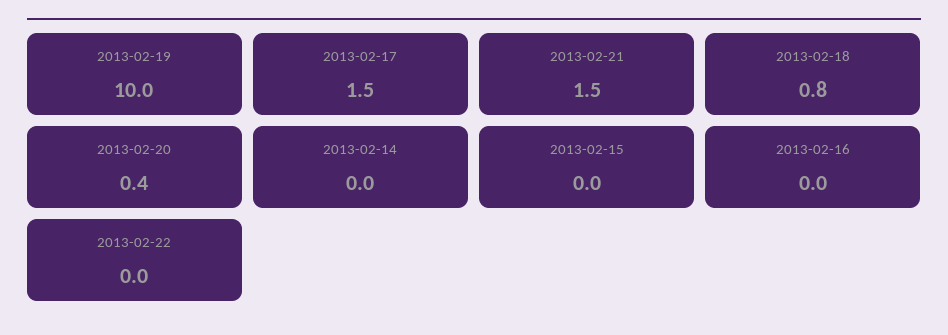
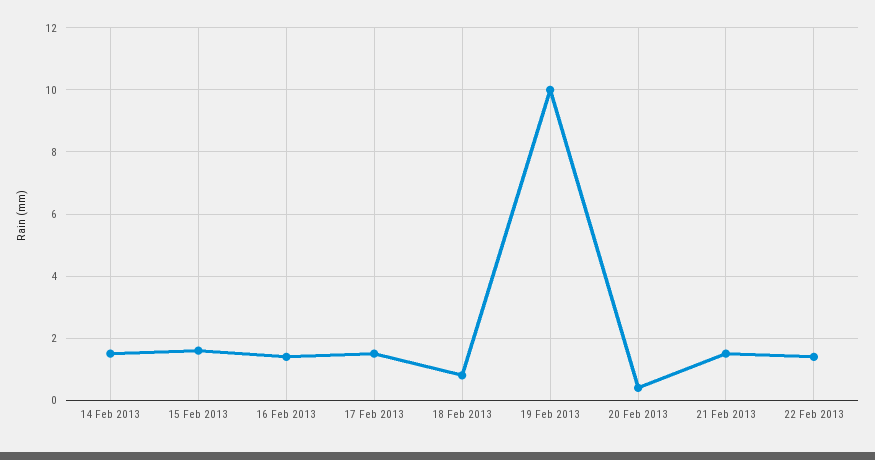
  {
    "2013-02-19": 10,
    "2013-02-17": 1.5,
    "2013-02-21": 1.5,
    "2013-02-18": 0.8,
    "2013-02-20": 0.4,
-   "2013-02-14": 0,
+   "2013-02-14": 1.5,
-   "2013-02-15": 0,
+   "2013-02-15": 1.5,
-   "2013-02-16": 0,
+   "2013-02-16": 1.5,
-   "2013-02-22": 0
+   "2013-02-22": 1.5
  }

